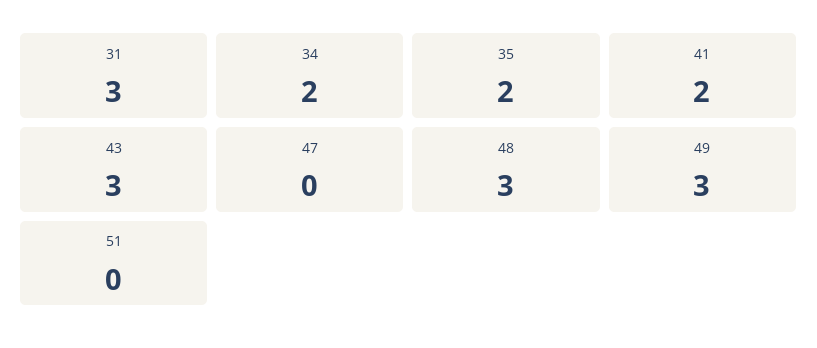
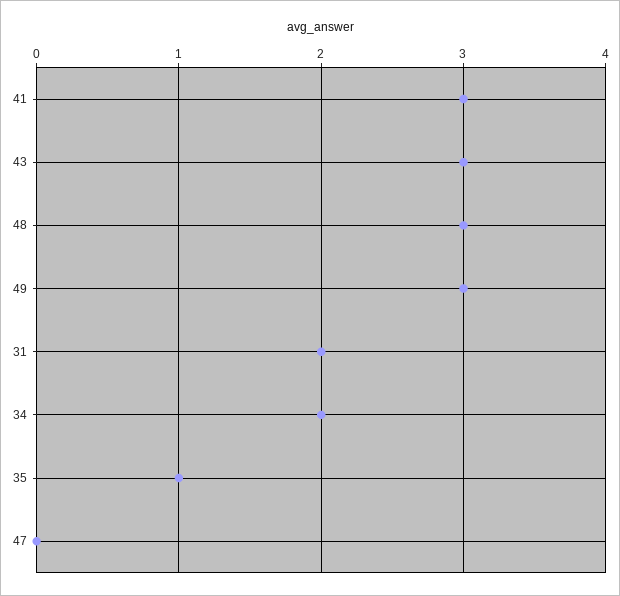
  {
-   "31": 3,
+   "31": 2,
    "34": 2,
-   "35": 2,
+   "35": 1,
-   "41": 2,
+   "41": 3,
    "43": 3,
    "47": 0,
    "48": 3,
-   "49": 3,
+   "49": 3
-   "51": 0
  }

